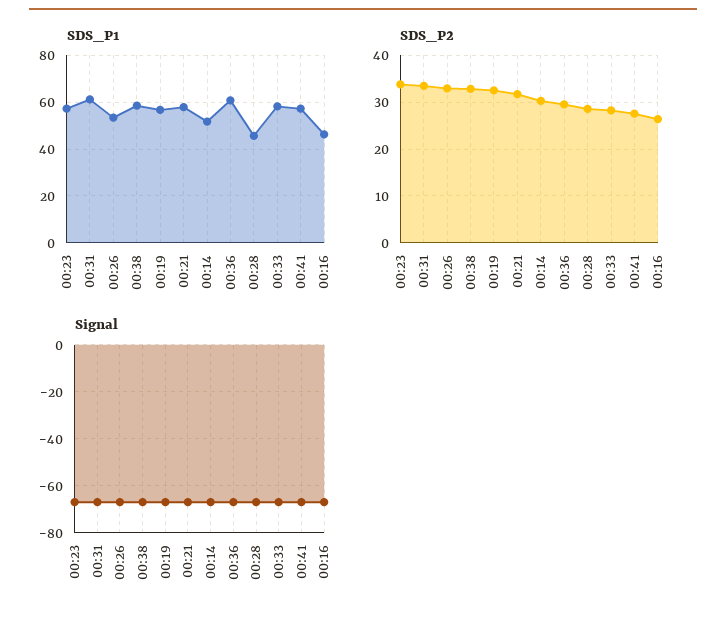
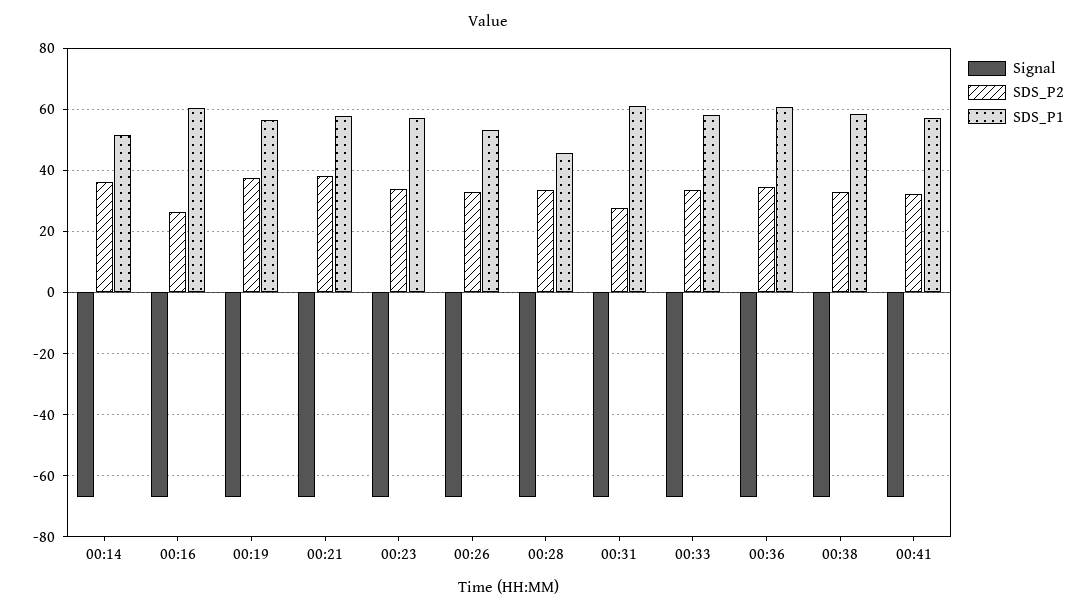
  {
    "SDS_P1": {
      "00:23": 58,
      "00:31": 62,
      "00:26": 54,
      "00:38": 58,
      "00:19": 56,
      "00:21": 58,
      "00:14": 52,
      "00:36": 60,
      "00:28": 46,
      "00:33": 58,
      "00:41": 58,
-     "00:16": 45
+     "00:16": 60
    },
    "SDS_P2": {
      "00:23": 34,
-     "00:31": 34,
+     "00:31": 28,
      "00:26": 32,
      "00:38": 32,
-     "00:19": 32,
+     "00:19": 38,
-     "00:21": 32,
+     "00:21": 38,
-     "00:14": 30,
+     "00:14": 36,
-     "00:36": 30,
+     "00:36": 34,
-     "00:28": 28,
+     "00:28": 34,
-     "00:33": 28,
+     "00:33": 34,
-     "00:41": 28,
+     "00:41": 32,
      "00:16": 26
    },
    "Signal": {
      "00:23": -68,
      "00:31": -68,
      "00:26": -68,
      "00:38": -68,
      "00:19": -68,
      "00:21": -68,
      "00:14": -68,
      "00:36": -68,
      "00:28": -68,
      "00:33": -68,
      "00:41": -68,
      "00:16": -68
    }
  }

